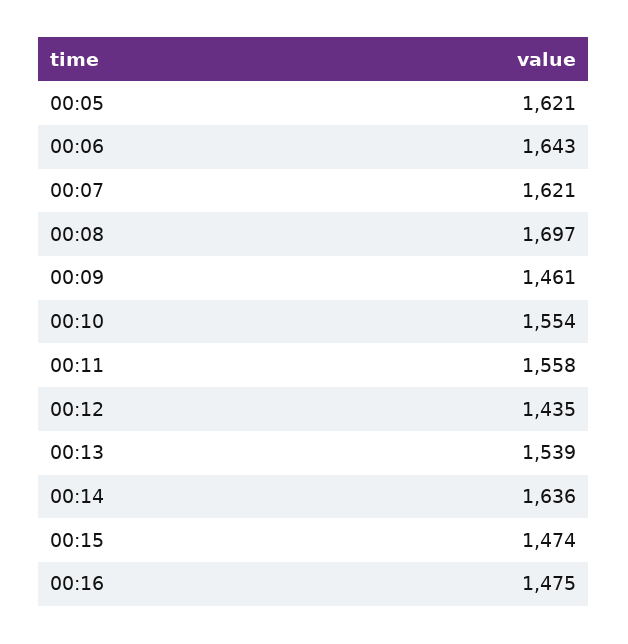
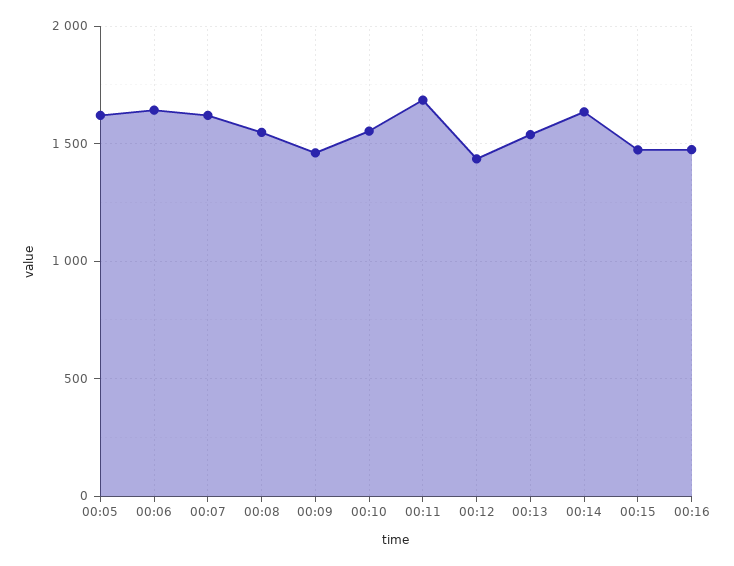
  {
    "00:05": 1621,
    "00:06": 1643,
    "00:07": 1621,
-   "00:08": 1697,
+   "00:08": 1550,
    "00:09": 1461,
    "00:10": 1554,
-   "00:11": 1558,
+   "00:11": 1700,
    "00:12": 1435,
    "00:13": 1539,
    "00:14": 1636,
    "00:15": 1474,
    "00:16": 1475
  }

